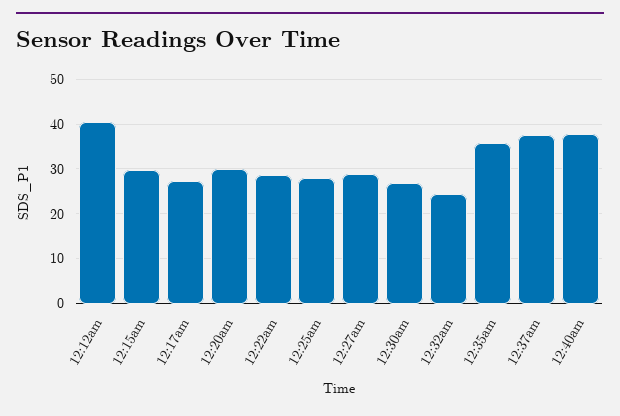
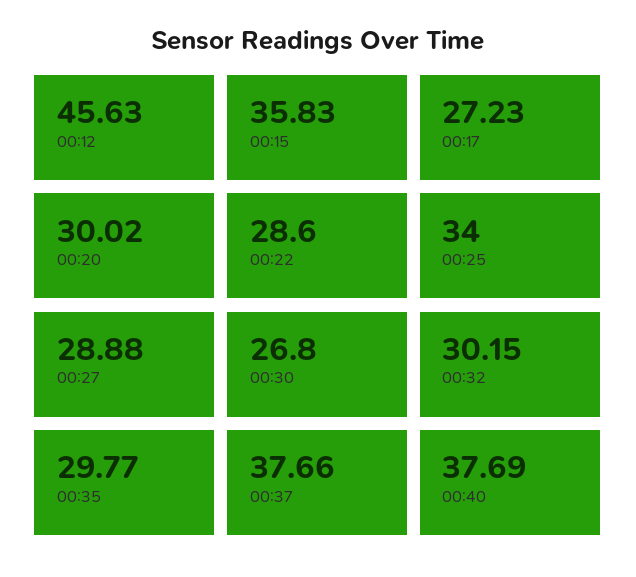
  {
-   "12:12am": 40,
+   "12:12am": 45.63,
-   "12:15am": 30,
+   "12:15am": 35.83,
    "12:17am": 27.23,
    "12:20am": 30.02,
    "12:22am": 28.6,
-   "12:25am": 28,
+   "12:25am": 34,
    "12:27am": 28.88,
    "12:30am": 26.8,
-   "12:32am": 24,
+   "12:32am": 30.15,
-   "12:35am": 36,
+   "12:35am": 29.77,
    "12:37am": 37.66,
    "12:40am": 37.69
  }

